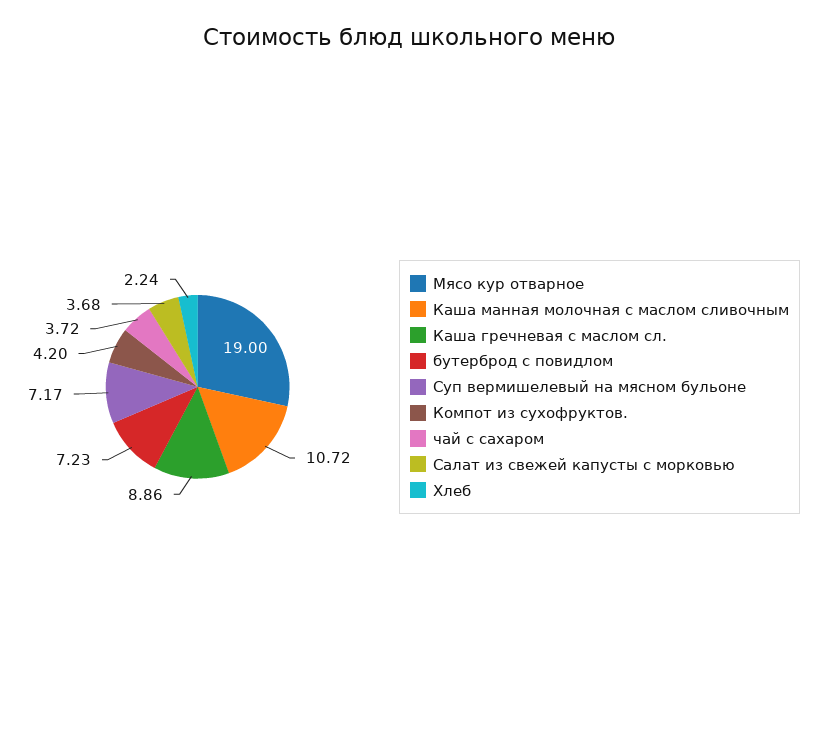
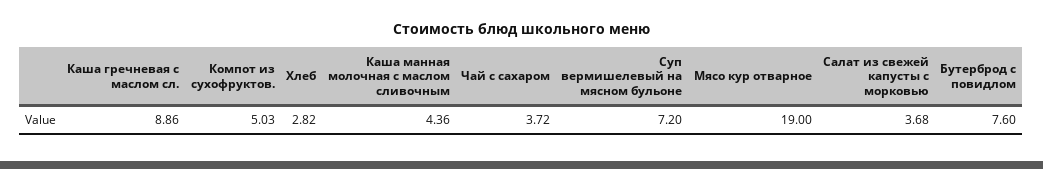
  {
    "Мясо кур отварное": 19,
-   "Каша манная молочная с маслом сливочным": 10.72,
+   "Каша манная молочная с маслом сливочным": 4.36,
    "Каша гречневая с маслом сл.": 8.86,
-   "бутерброд с повидлом": 7.23,
+   "бутерброд с повидлом": 7.6,
-   "Суп вермишелевый на мясном бульоне": 7.17,
+   "Суп вермишелевый на мясном бульоне": 7.2,
-   "Компот из сухофруктов.": 4.2,
+   "Компот из сухофруктов.": 5.03,
    "чай с сахаром": 3.72,
    "Салат из свежей капусты с морковью": 3.68,
-   "Хлеб": 2.24
+   "Хлеб": 2.82
  }

